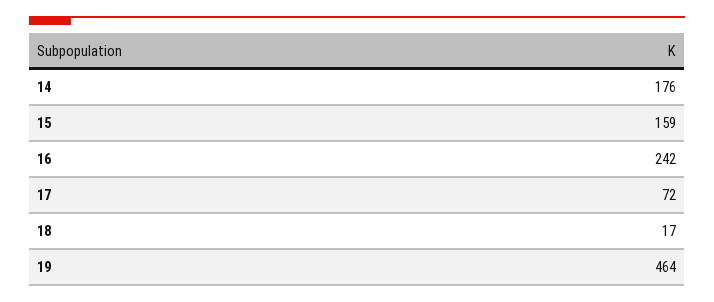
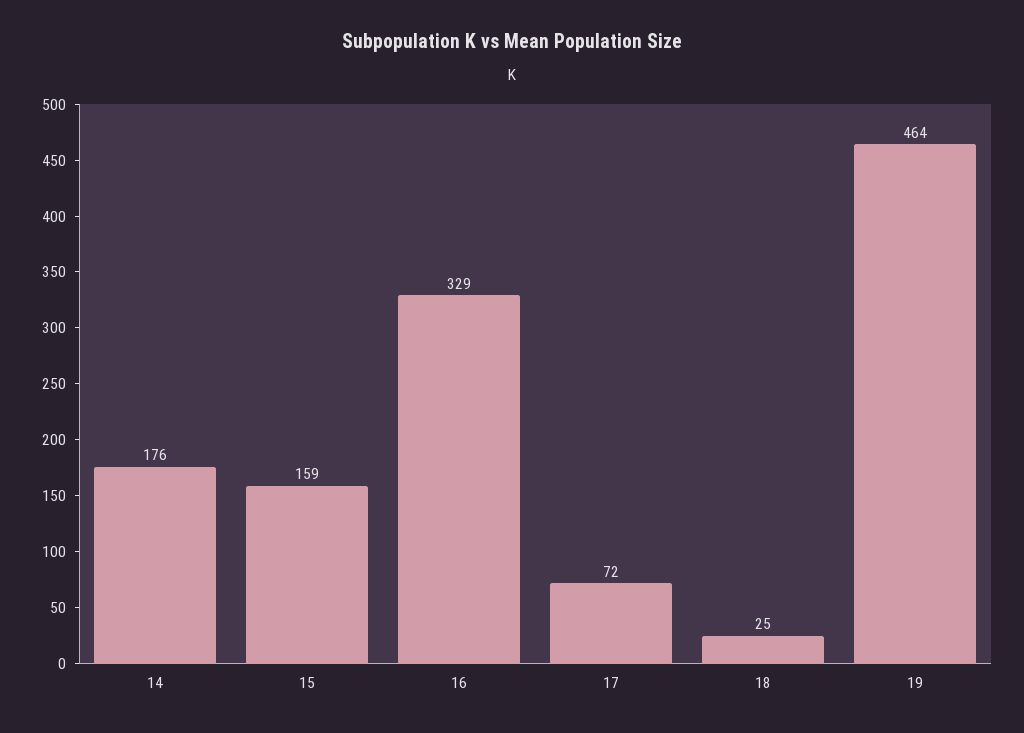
  {
    "14": 176,
    "15": 159,
-   "16": 242,
+   "16": 329,
    "17": 72,
-   "18": 17,
+   "18": 25,
    "19": 464
  }

